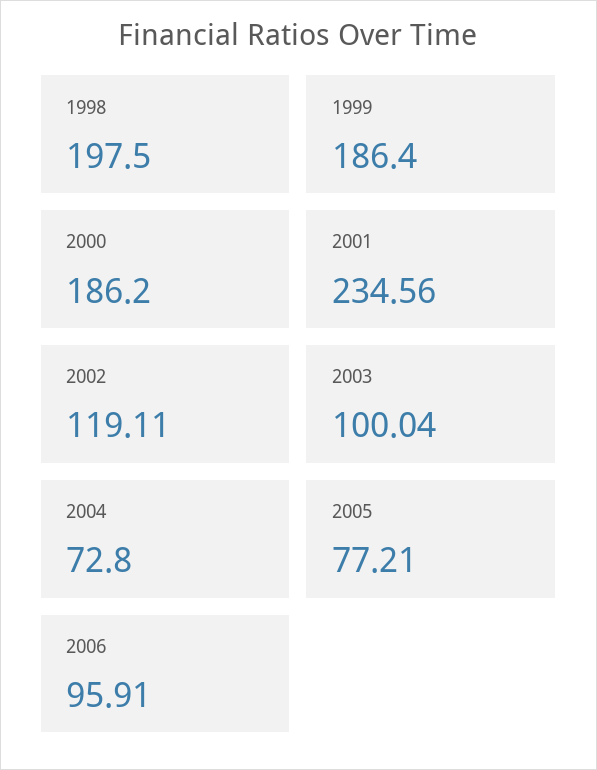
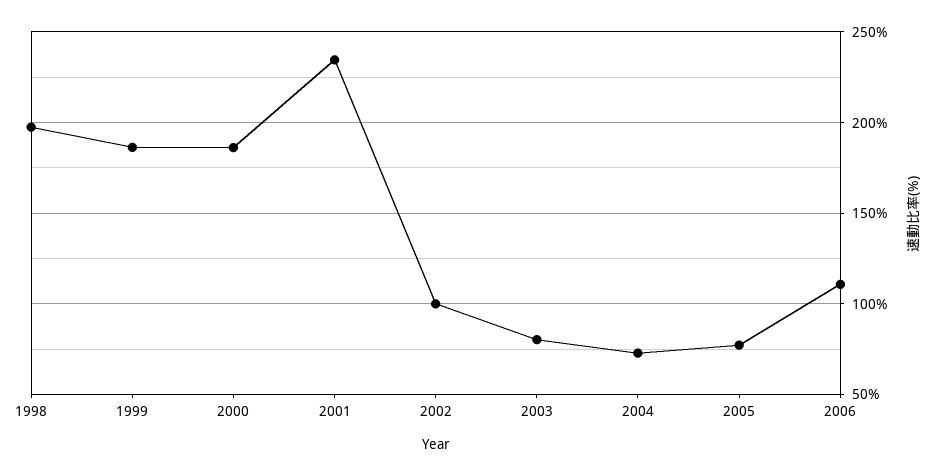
  {
    "1998": 197.5,
    "1999": 186.4,
    "2000": 186.2,
    "2001": 234.56,
-   "2002": 119.11,
+   "2002": 100,
-   "2003": 100.04,
+   "2003": 80,
    "2004": 72.8,
    "2005": 77.21,
-   "2006": 95.91
+   "2006": 110
  }

